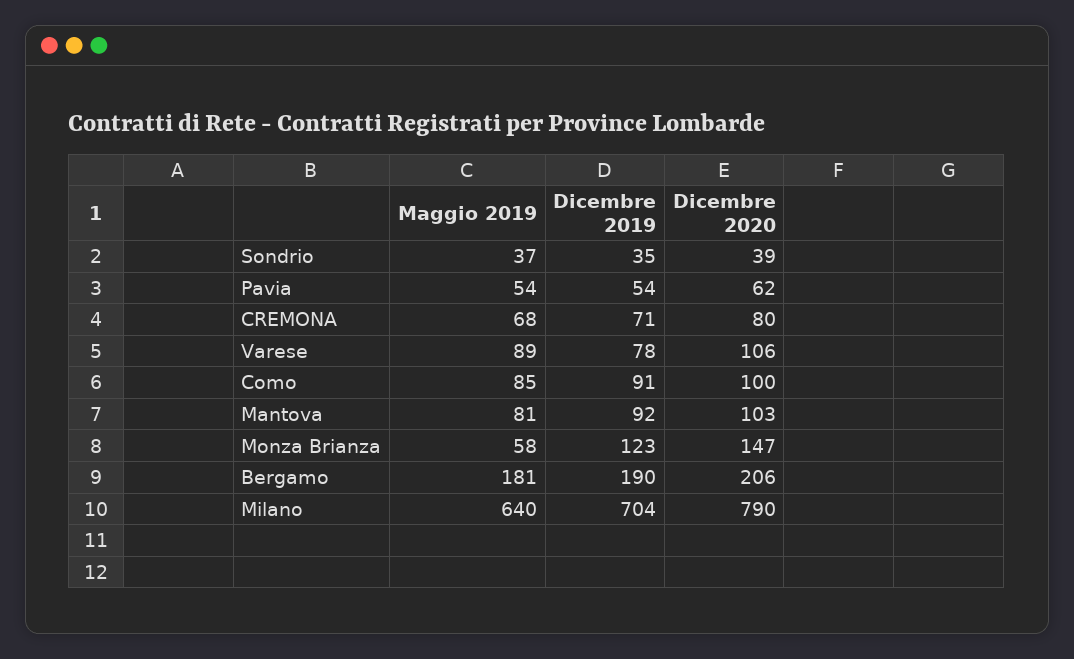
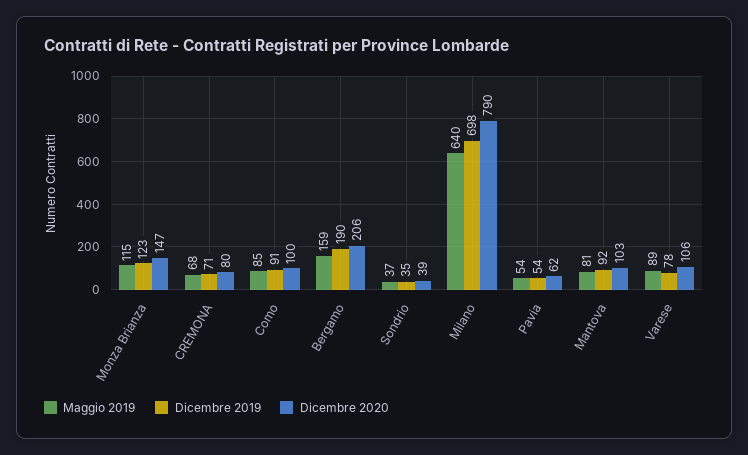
  {
    "Maggio 2019": {
      "Sondrio": 37,
      "Pavia": 54,
      "CREMONA": 68,
      "Varese": 89,
      "Como": 85,
      "Mantova": 81,
-     "Monza Brianza": 58,
+     "Monza Brianza": 115,
-     "Bergamo": 181,
+     "Bergamo": 159,
      "Milano": 640
    },
    "Dicembre 2019": {
      "Sondrio": 35,
      "Pavia": 54,
      "CREMONA": 71,
      "Varese": 78,
      "Como": 91,
      "Mantova": 92,
      "Monza Brianza": 123,
      "Bergamo": 190,
-     "Milano": 704
+     "Milano": 698
    },
    "Dicembre 2020": {
      "Sondrio": 39,
      "Pavia": 62,
      "CREMONA": 80,
      "Varese": 106,
      "Como": 100,
      "Mantova": 103,
      "Monza Brianza": 147,
      "Bergamo": 206,
      "Milano": 790
    }
  }

